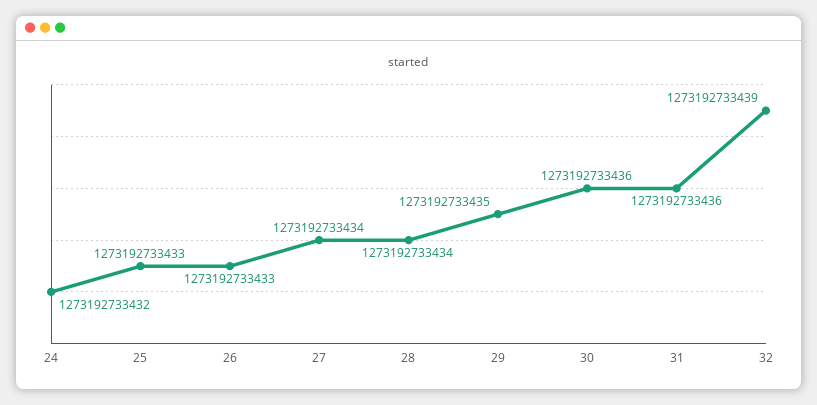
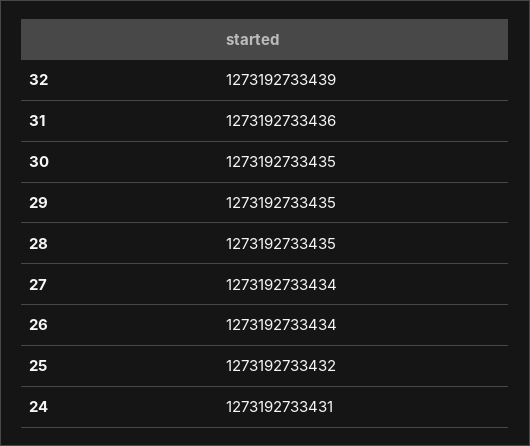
  {
-   "24": 1273192733432,
+   "24": 1273192733431,
-   "25": 1273192733433,
+   "25": 1273192733432,
-   "26": 1273192733433,
+   "26": 1273192733434,
    "27": 1273192733434,
-   "28": 1273192733434,
+   "28": 1273192733435,
    "29": 1273192733435,
-   "30": 1273192733436,
+   "30": 1273192733435,
    "31": 1273192733436,
    "32": 1273192733439
  }

